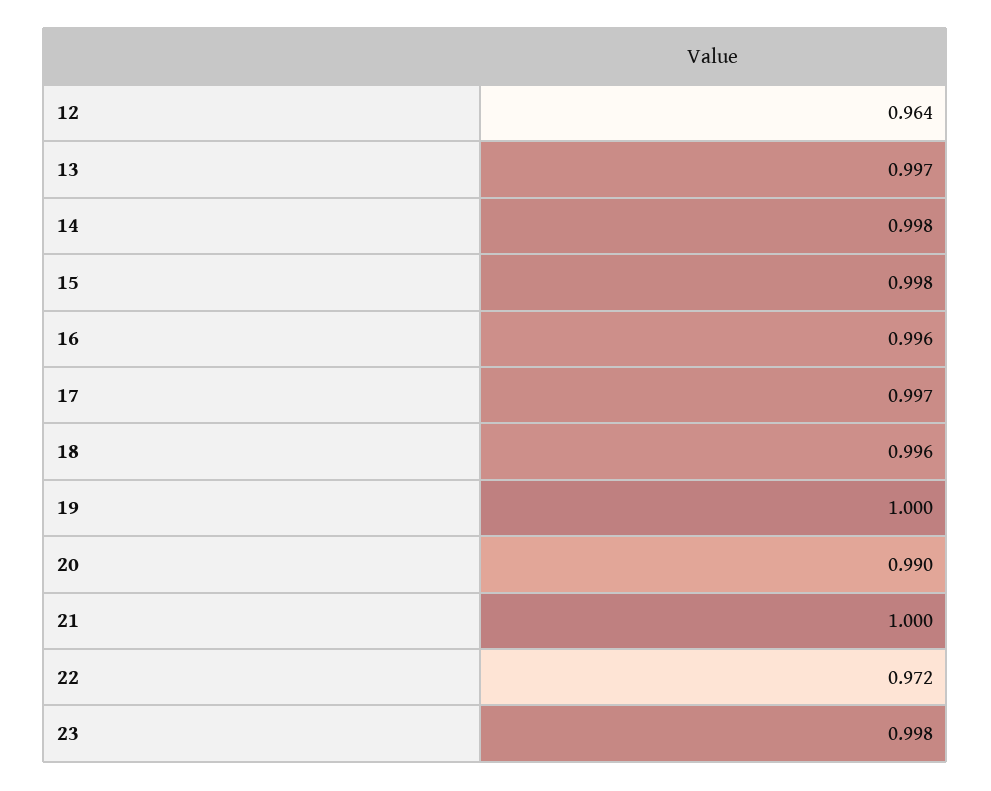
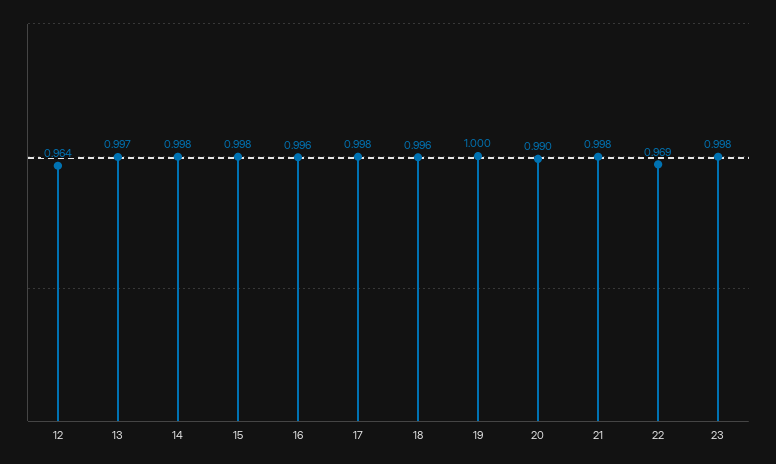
  {
    "12": 0.964,
    "13": 0.997,
    "14": 0.998,
    "15": 0.998,
    "16": 0.996,
-   "17": 0.997,
+   "17": 0.998,
    "18": 0.996,
    "19": 1,
    "20": 0.99,
-   "21": 1,
+   "21": 0.998,
-   "22": 0.972,
+   "22": 0.969,
    "23": 0.998
  }

